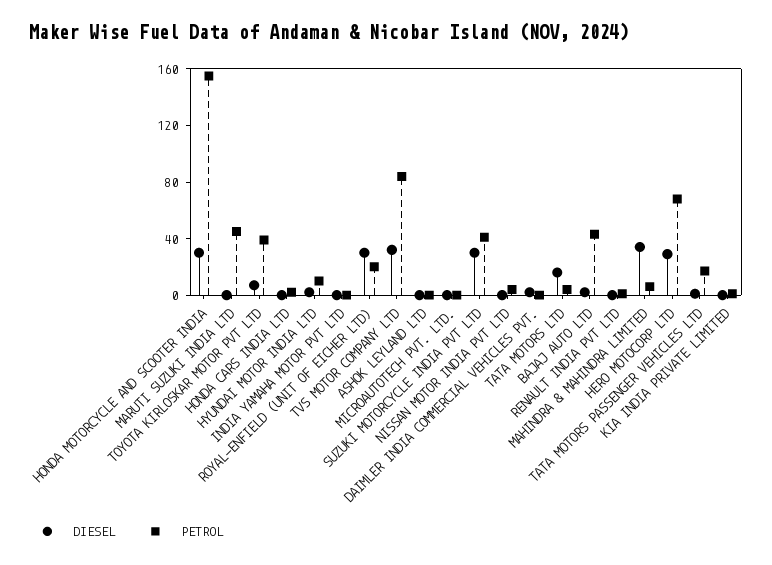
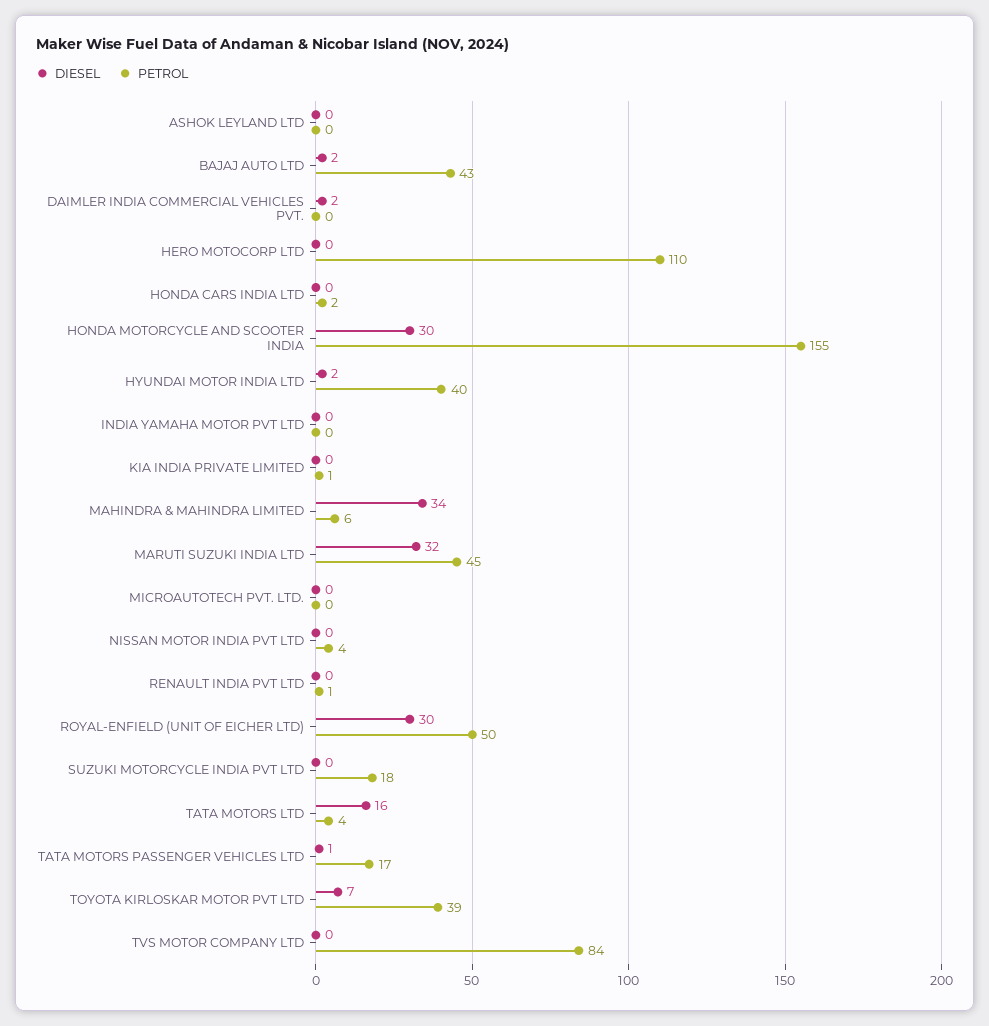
  {
    "DIESEL": {
      "HONDA MOTORCYCLE AND SCOOTER INDIA": 30,
-     "MARUTI SUZUKI INDIA LTD": 0,
+     "MARUTI SUZUKI INDIA LTD": 32,
      "TOYOTA KIRLOSKAR MOTOR PVT LTD": 7,
      "HONDA CARS INDIA LTD": 0,
      "HYUNDAI MOTOR INDIA LTD": 2,
      "INDIA YAMAHA MOTOR PVT LTD": 0,
      "ROYAL-ENFIELD (UNIT OF EICHER LTD)": 30,
-     "TVS MOTOR COMPANY LTD": 30,
+     "TVS MOTOR COMPANY LTD": 0,
      "ASHOK LEYLAND LTD": 0,
      "MICROAUTOTECH PVT. LTD.": 0,
-     "SUZUKI MOTORCYCLE INDIA PVT LTD": 30,
+     "SUZUKI MOTORCYCLE INDIA PVT LTD": 0,
      "NISSAN MOTOR INDIA PVT LTD": 0,
      "DAIMLER INDIA COMMERCIAL VEHICLES PVT.": 2,
      "TATA MOTORS LTD": 16,
      "BAJAJ AUTO LTD": 2,
      "RENAULT INDIA PVT LTD": 0,
      "MAHINDRA & MAHINDRA LIMITED": 34,
-     "HERO MOTOCORP LTD": 30,
+     "HERO MOTOCORP LTD": 0,
      "TATA MOTORS PASSENGER VEHICLES LTD": 1,
      "KIA INDIA PRIVATE LIMITED": 0
    },
    "PETROL": {
      "HONDA MOTORCYCLE AND SCOOTER INDIA": 155,
      "MARUTI SUZUKI INDIA LTD": 45,
      "TOYOTA KIRLOSKAR MOTOR PVT LTD": 39,
      "HONDA CARS INDIA LTD": 2,
-     "HYUNDAI MOTOR INDIA LTD": 10,
+     "HYUNDAI MOTOR INDIA LTD": 40,
      "INDIA YAMAHA MOTOR PVT LTD": 0,
-     "ROYAL-ENFIELD (UNIT OF EICHER LTD)": 20,
+     "ROYAL-ENFIELD (UNIT OF EICHER LTD)": 50,
      "TVS MOTOR COMPANY LTD": 84,
      "ASHOK LEYLAND LTD": 0,
      "MICROAUTOTECH PVT. LTD.": 0,
-     "SUZUKI MOTORCYCLE INDIA PVT LTD": 40,
+     "SUZUKI MOTORCYCLE INDIA PVT LTD": 18,
      "NISSAN MOTOR INDIA PVT LTD": 4,
      "DAIMLER INDIA COMMERCIAL VEHICLES PVT.": 0,
      "TATA MOTORS LTD": 4,
      "BAJAJ AUTO LTD": 43,
      "RENAULT INDIA PVT LTD": 1,
      "MAHINDRA & MAHINDRA LIMITED": 6,
-     "HERO MOTOCORP LTD": 70,
+     "HERO MOTOCORP LTD": 110,
      "TATA MOTORS PASSENGER VEHICLES LTD": 17,
      "KIA INDIA PRIVATE LIMITED": 1
    }
  }

